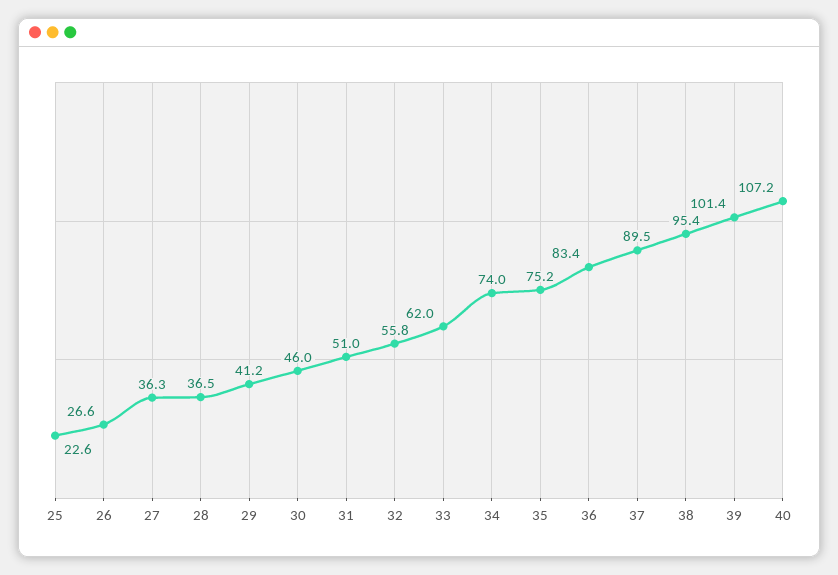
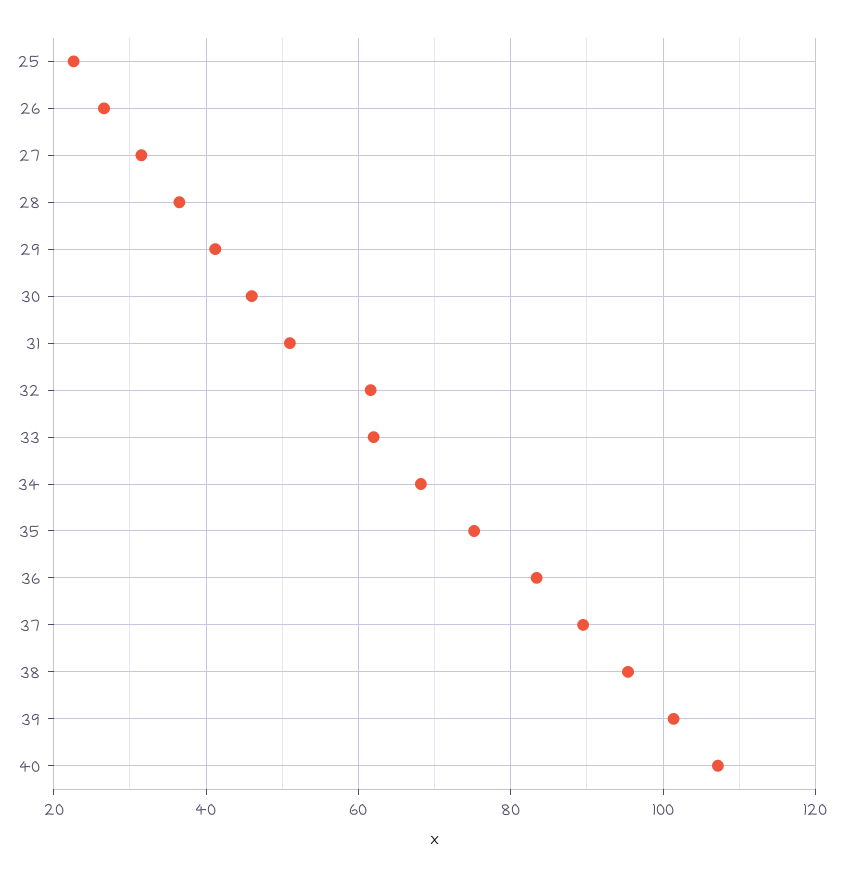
  {
    "25": 22.6,
    "26": 26.6,
-   "27": 36.3,
+   "27": 32,
    "28": 36.5,
    "29": 41.2,
    "30": 46,
    "31": 51,
-   "32": 55.8,
+   "32": 62,
    "33": 62,
-   "34": 74,
+   "34": 68,
    "35": 75.2,
    "36": 83.4,
    "37": 89.5,
    "38": 95.4,
    "39": 101.4,
    "40": 107.2
  }

